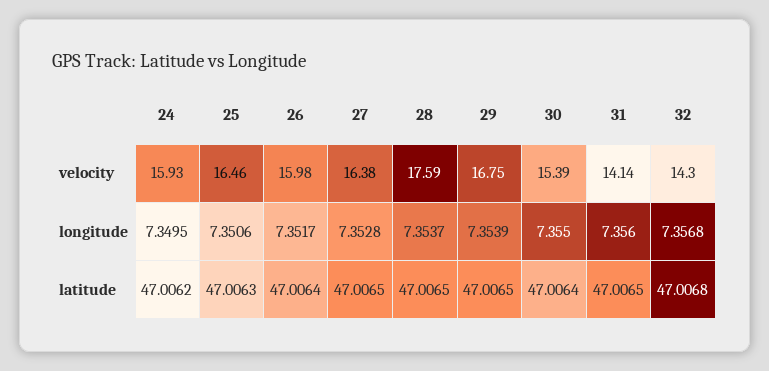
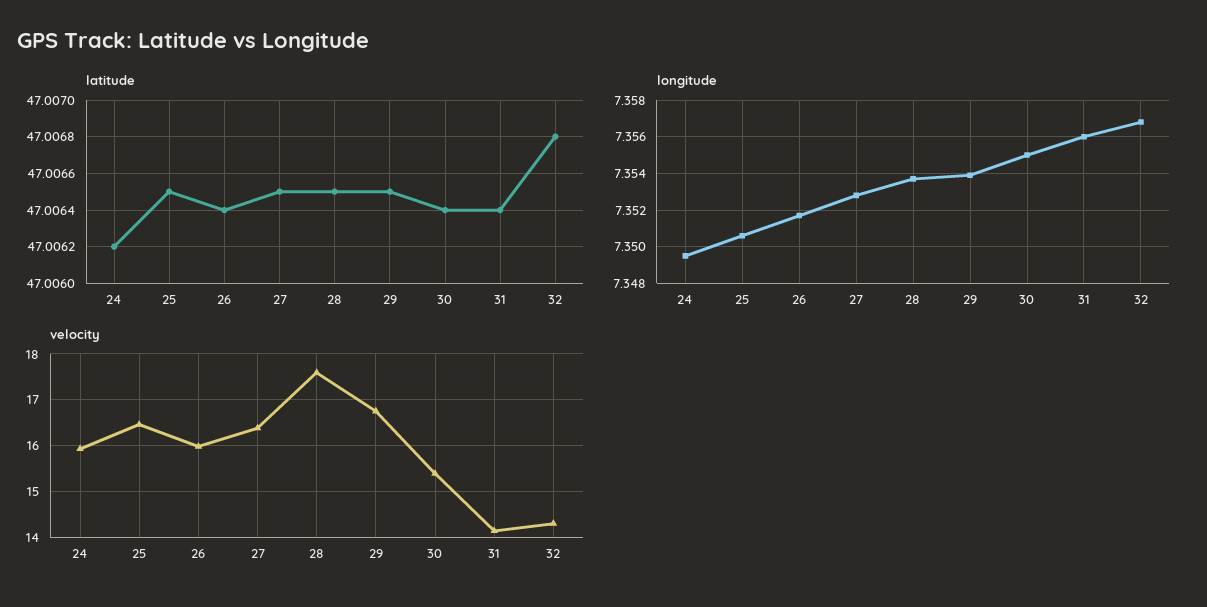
  {
    "velocity": {
      "24": 15.93,
      "25": 16.46,
      "26": 15.98,
      "27": 16.38,
      "28": 17.59,
      "29": 16.75,
      "30": 15.39,
      "31": 14.14,
      "32": 14.3
    },
    "longitude": {
      "24": 7.3495,
      "25": 7.3506,
      "26": 7.3517,
      "27": 7.3528,
      "28": 7.3537,
      "29": 7.3539,
      "30": 7.355,
      "31": 7.356,
      "32": 7.3568
    },
    "latitude": {
      "24": 47.0062,
-     "25": 47.0063,
+     "25": 47.0065,
      "26": 47.0064,
      "27": 47.0065,
      "28": 47.0065,
      "29": 47.0065,
      "30": 47.0064,
-     "31": 47.0065,
+     "31": 47.0064,
      "32": 47.0068
    }
  }

